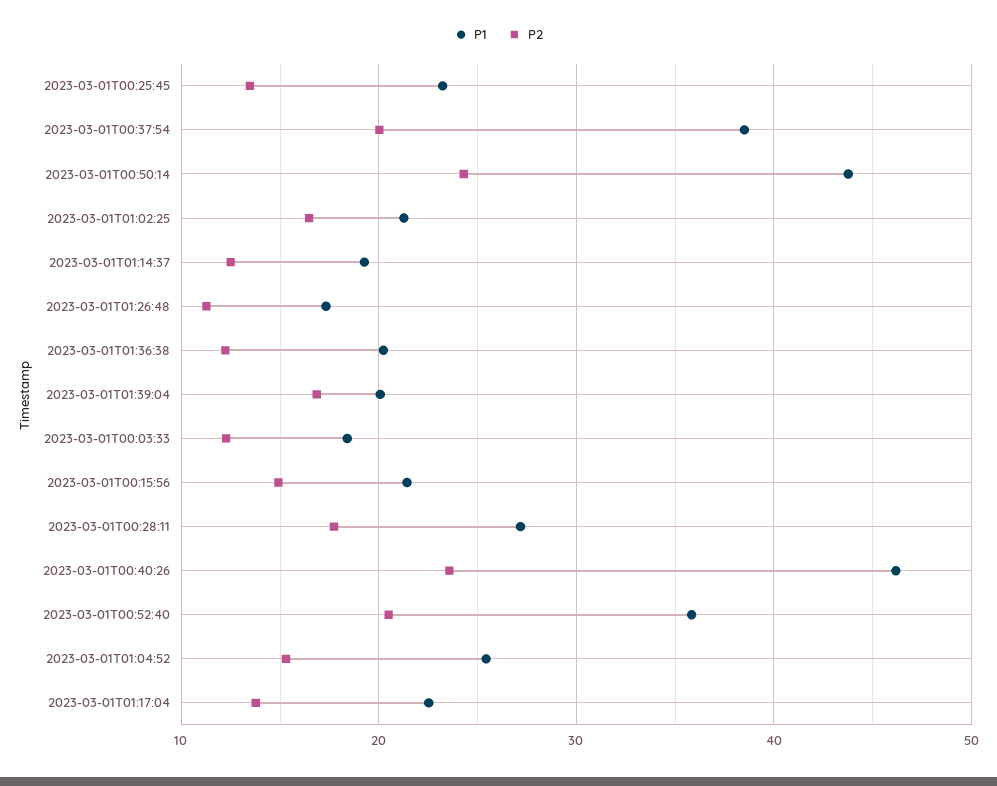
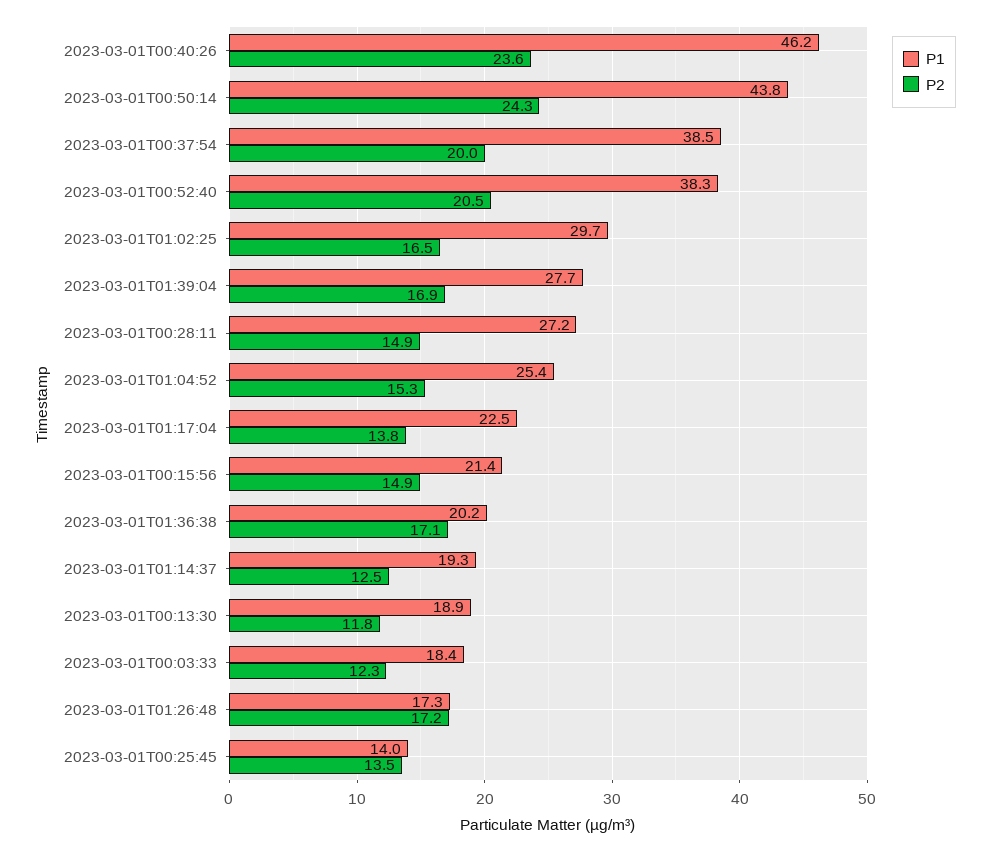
  {
    "P1": {
-     "2023-03-01T00:25:45": 23,
+     "2023-03-01T00:25:45": 14,
      "2023-03-01T00:37:54": 38.5,
      "2023-03-01T00:50:14": 43.8,
-     "2023-03-01T01:02:25": 21,
+     "2023-03-01T01:02:25": 29.7,
      "2023-03-01T01:14:37": 19.3,
      "2023-03-01T01:26:48": 17.3,
      "2023-03-01T01:36:38": 20.2,
-     "2023-03-01T01:39:04": 20,
+     "2023-03-01T01:39:04": 27.7,
      "2023-03-01T00:03:33": 18.4,
      "2023-03-01T00:15:56": 21.4,
      "2023-03-01T00:28:11": 27.2,
      "2023-03-01T00:40:26": 46.2,
-     "2023-03-01T00:52:40": 36,
+     "2023-03-01T00:52:40": 38.3,
      "2023-03-01T01:04:52": 25.4,
-     "2023-03-01T01:17:04": 22.5
+     "2023-03-01T01:17:04": 22.5,
+     "2023-03-01T00:13:30": 18.9
    },
    "P2": {
      "2023-03-01T00:25:45": 13.5,
      "2023-03-01T00:37:54": 20,
      "2023-03-01T00:50:14": 24.3,
      "2023-03-01T01:02:25": 16.5,
      "2023-03-01T01:14:37": 12.5,
-     "2023-03-01T01:26:48": 11,
+     "2023-03-01T01:26:48": 17.2,
-     "2023-03-01T01:36:38": 12,
+     "2023-03-01T01:36:38": 17.1,
      "2023-03-01T01:39:04": 16.9,
      "2023-03-01T00:03:33": 12.3,
      "2023-03-01T00:15:56": 14.9,
-     "2023-03-01T00:28:11": 18,
+     "2023-03-01T00:28:11": 14.9,
      "2023-03-01T00:40:26": 23.6,
      "2023-03-01T00:52:40": 20.5,
      "2023-03-01T01:04:52": 15.3,
-     "2023-03-01T01:17:04": 13.8
+     "2023-03-01T01:17:04": 13.8,
+     "2023-03-01T00:13:30": 11.8
    }
  }

